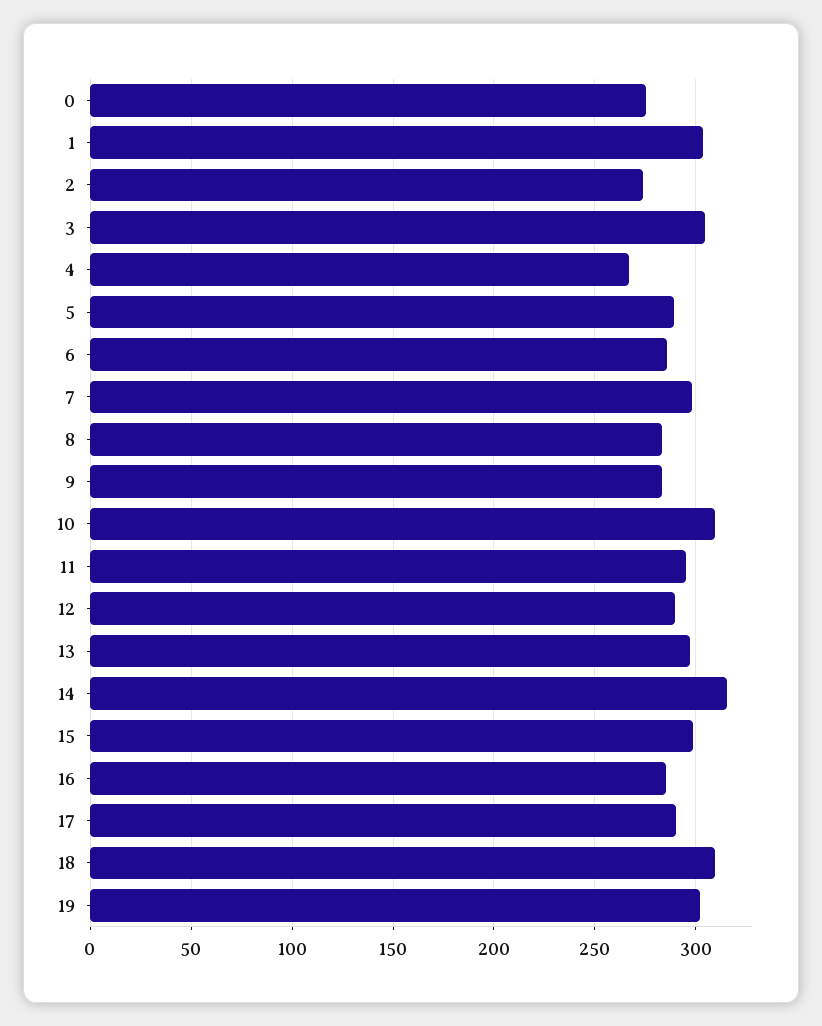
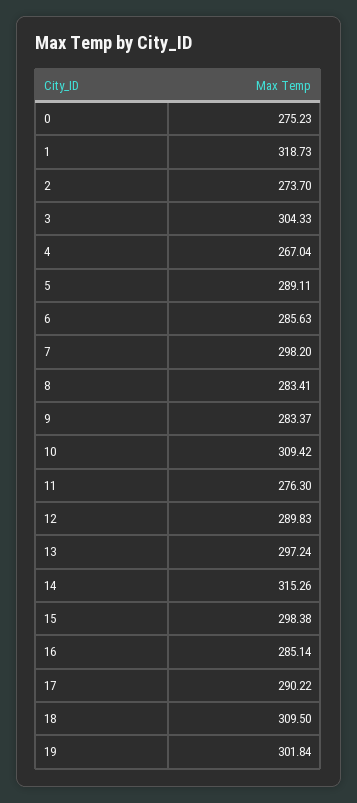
  {
    "0": 275.23,
-   "1": 305,
+   "1": 318.73,
    "2": 273.7,
    "3": 304.33,
    "4": 267.04,
    "5": 289.11,
    "6": 285.63,
    "7": 298.2,
    "8": 283.41,
    "9": 283.37,
    "10": 309.42,
-   "11": 295,
+   "11": 276.3,
    "12": 289.83,
    "13": 297.24,
    "14": 315.26,
    "15": 298.38,
    "16": 285.14,
    "17": 290.22,
    "18": 309.5,
    "19": 301.84
  }

